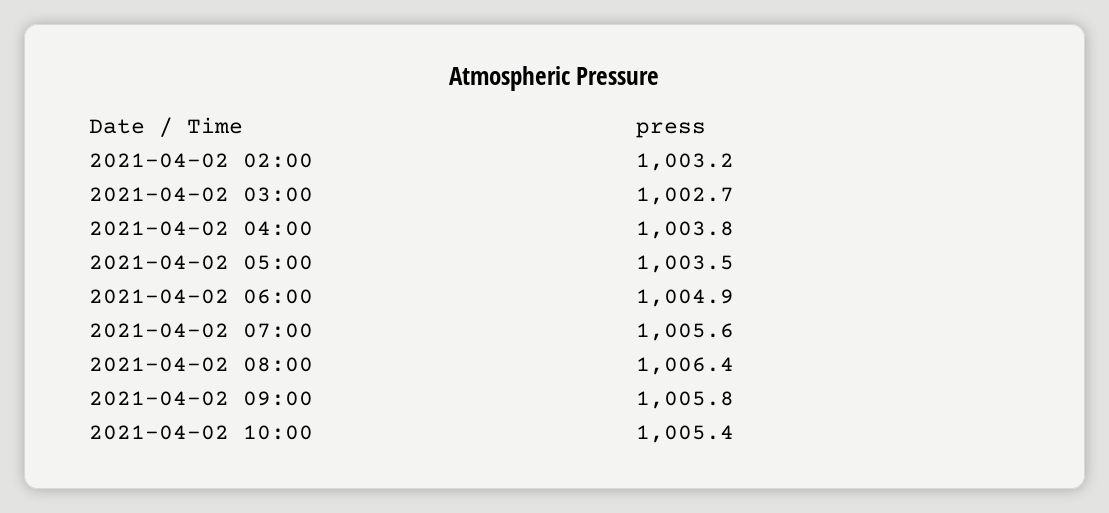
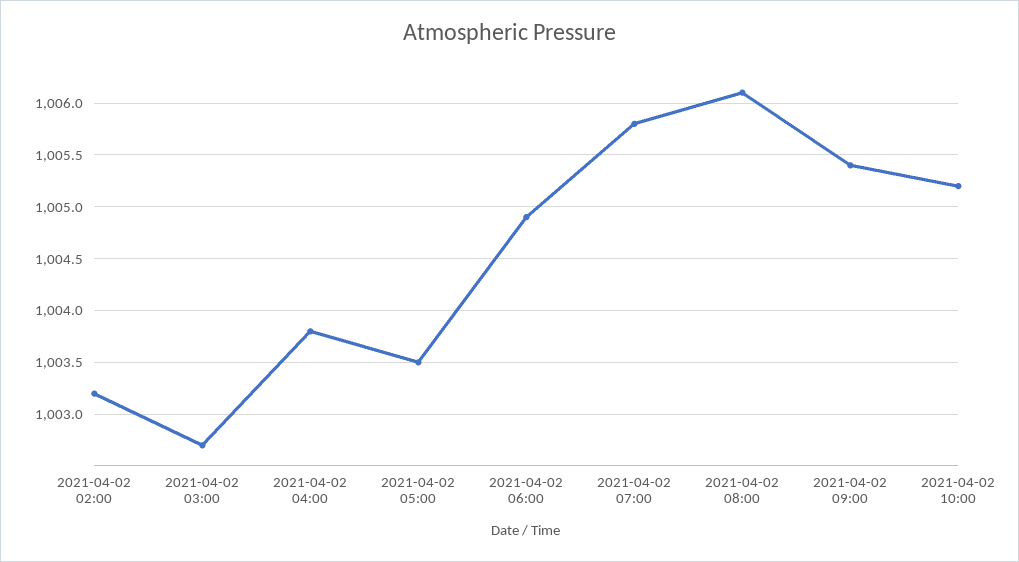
  {
    "2021-04-02 02:00": 1003.2,
    "2021-04-02 03:00": 1002.7,
    "2021-04-02 04:00": 1003.8,
    "2021-04-02 05:00": 1003.5,
    "2021-04-02 06:00": 1004.9,
-   "2021-04-02 07:00": 1005.6,
+   "2021-04-02 07:00": 1005.8,
-   "2021-04-02 08:00": 1006.4,
+   "2021-04-02 08:00": 1006.1,
-   "2021-04-02 09:00": 1005.8,
+   "2021-04-02 09:00": 1005.4,
-   "2021-04-02 10:00": 1005.4
+   "2021-04-02 10:00": 1005.2
  }

